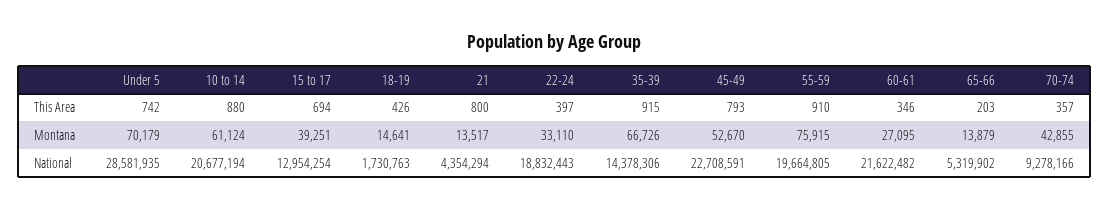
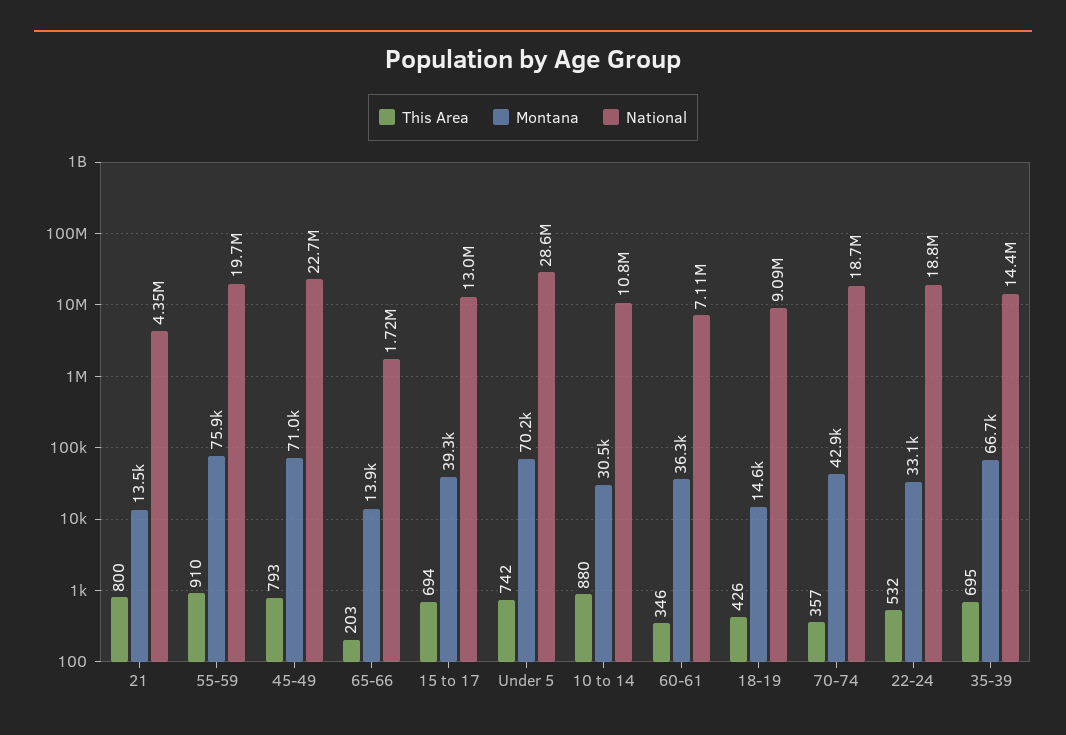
  {
    "This Area": {
      "Under 5": 742,
      "10 to 14": 880,
      "15 to 17": 694,
      "18-19": 426,
      "21": 800,
-     "22-24": 397,
+     "22-24": 532,
-     "35-39": 915,
+     "35-39": 695,
      "45-49": 793,
      "55-59": 910,
      "60-61": 346,
      "65-66": 203,
      "70-74": 357
    },
    "Montana": {
      "Under 5": 70179,
-     "10 to 14": 61124,
+     "10 to 14": 30500,
      "15 to 17": 39251,
      "18-19": 14641,
      "21": 13517,
      "22-24": 33110,
      "35-39": 66726,
-     "45-49": 52670,
+     "45-49": 71000,
      "55-59": 75915,
-     "60-61": 27095,
+     "60-61": 36300,
      "65-66": 13879,
      "70-74": 42855
    },
    "National": {
      "Under 5": 28581935,
-     "10 to 14": 20677194,
+     "10 to 14": 10800000,
      "15 to 17": 12954254,
-     "18-19": 1730763,
+     "18-19": 9090000,
      "21": 4354294,
      "22-24": 18832443,
      "35-39": 14378306,
      "45-49": 22708591,
      "55-59": 19664805,
-     "60-61": 21622482,
+     "60-61": 7110000,
-     "65-66": 5319902,
+     "65-66": 1720000,
-     "70-74": 9278166
+     "70-74": 18700000
    }
  }

